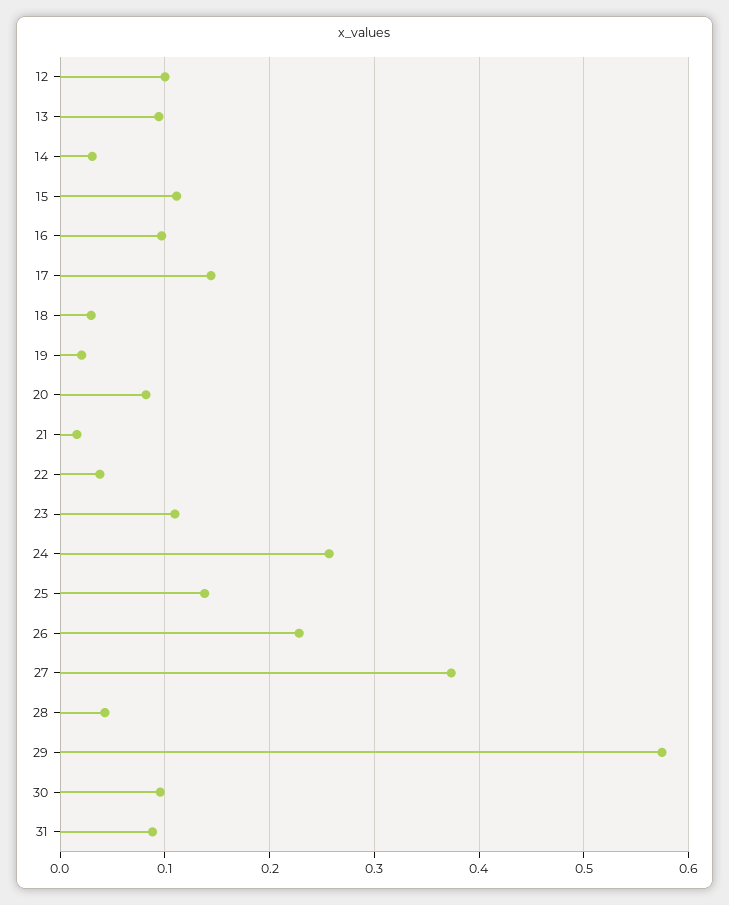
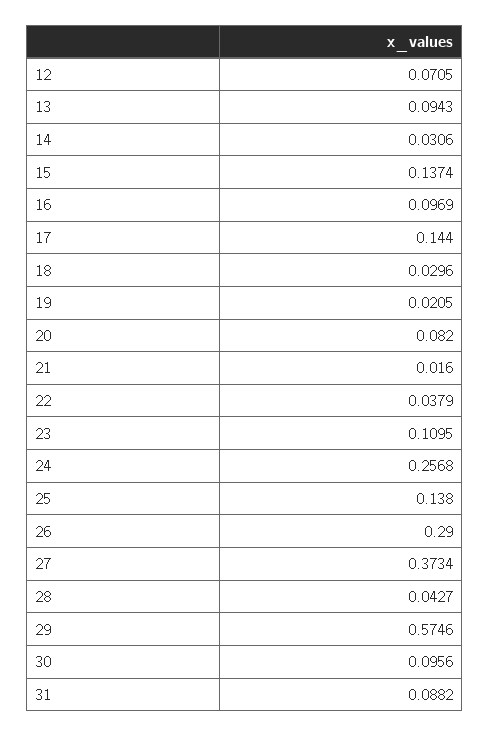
  {
-   "12": 0.1,
+   "12": 0.0705,
    "13": 0.0943,
    "14": 0.0306,
-   "15": 0.11,
+   "15": 0.1374,
    "16": 0.0969,
    "17": 0.144,
    "18": 0.0296,
    "19": 0.0205,
    "20": 0.082,
    "21": 0.016,
    "22": 0.0379,
    "23": 0.1095,
    "24": 0.2568,
    "25": 0.138,
-   "26": 0.23,
+   "26": 0.29,
    "27": 0.3734,
    "28": 0.0427,
    "29": 0.5746,
    "30": 0.0956,
    "31": 0.0882
  }

